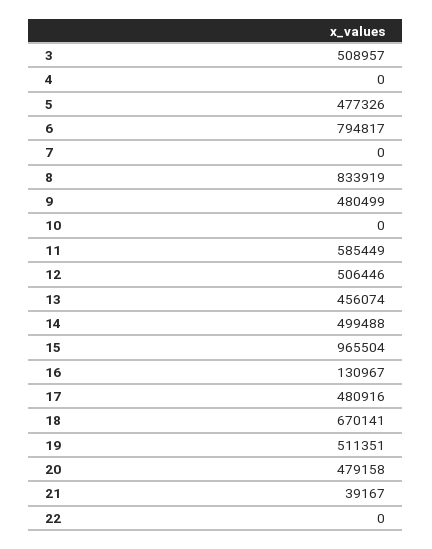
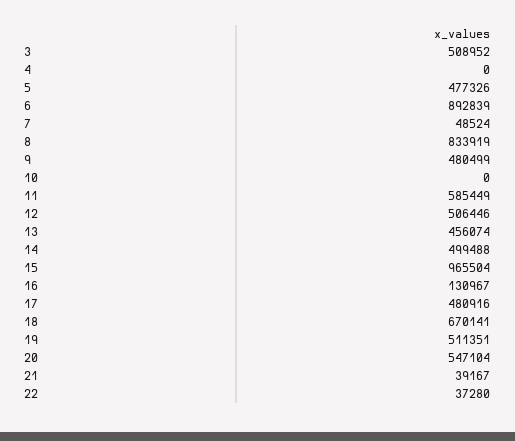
  {
-   "3": 508957,
+   "3": 508952,
    "4": 0,
    "5": 477326,
-   "6": 794817,
+   "6": 892839,
-   "7": 0,
+   "7": 48524,
    "8": 833919,
    "9": 480499,
    "10": 0,
    "11": 585449,
    "12": 506446,
    "13": 456074,
    "14": 499488,
    "15": 965504,
    "16": 130967,
    "17": 480916,
    "18": 670141,
    "19": 511351,
-   "20": 479158,
+   "20": 547104,
    "21": 39167,
-   "22": 0
+   "22": 37280
  }

